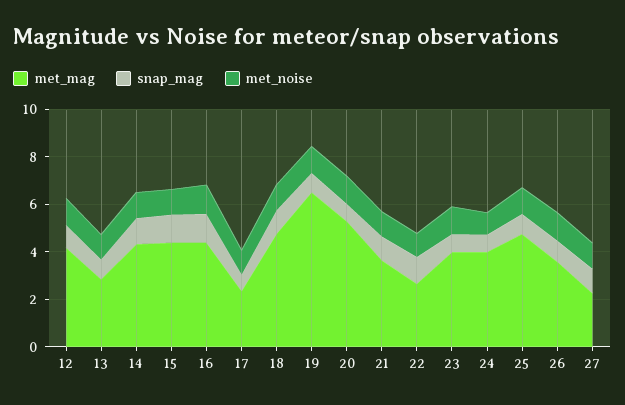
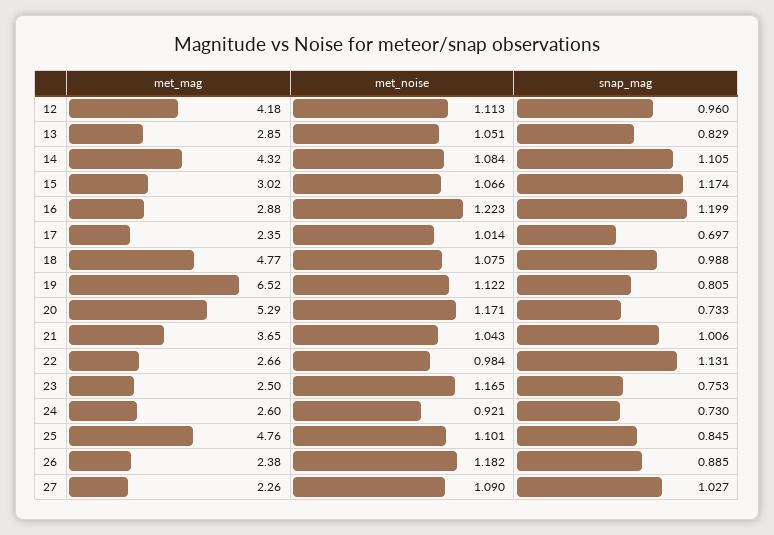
  {
    "met_mag": {
      "12": 4.18,
      "13": 2.85,
      "14": 4.32,
-     "15": 4.5,
+     "15": 3.02,
-     "16": 4.5,
+     "16": 2.88,
      "17": 2.35,
      "18": 4.77,
      "19": 6.52,
      "20": 5.29,
      "21": 3.65,
      "22": 2.66,
-     "23": 4,
+     "23": 2.5,
-     "24": 4,
+     "24": 2.6,
      "25": 4.76,
-     "26": 3.5,
+     "26": 2.38,
      "27": 2.26
    },
    "snap_mag": {
      "12": 0.96,
      "13": 0.829,
      "14": 1.105,
      "15": 1.174,
      "16": 1.199,
      "17": 0.697,
      "18": 0.988,
      "19": 0.805,
      "20": 0.733,
      "21": 1.006,
      "22": 1.131,
      "23": 0.753,
      "24": 0.73,
      "25": 0.845,
      "26": 0.885,
      "27": 1.027
    },
    "met_noise": {
      "12": 1.113,
      "13": 1.051,
      "14": 1.084,
      "15": 1.066,
      "16": 1.223,
      "17": 1.014,
      "18": 1.075,
      "19": 1.122,
      "20": 1.171,
      "21": 1.043,
      "22": 0.984,
      "23": 1.165,
      "24": 0.921,
      "25": 1.101,
      "26": 1.182,
      "27": 1.09
    }
  }

